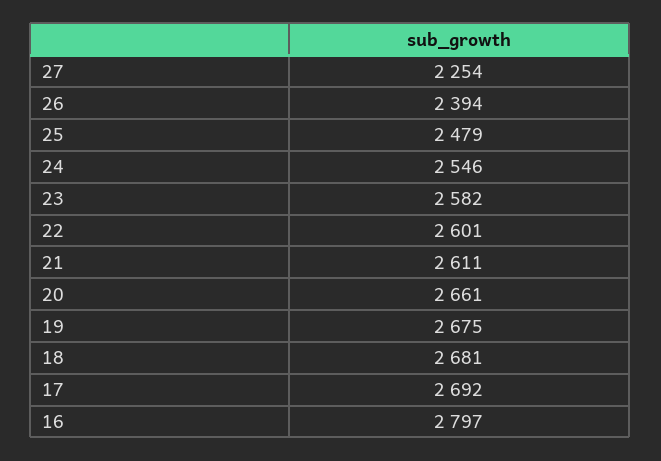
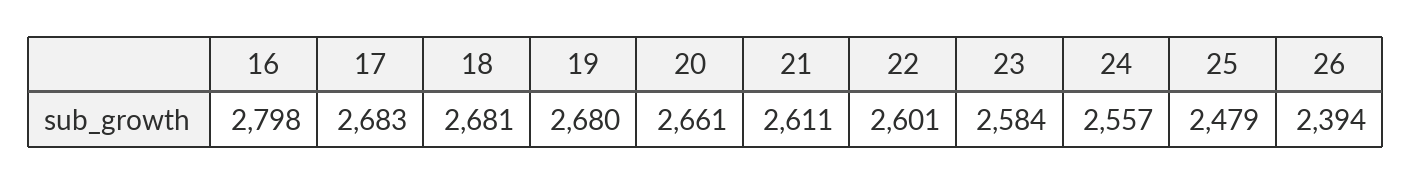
  {
-   "27": 2254,
    "26": 2394,
    "25": 2479,
-   "24": 2546,
+   "24": 2557,
-   "23": 2582,
+   "23": 2584,
    "22": 2601,
    "21": 2611,
    "20": 2661,
-   "19": 2675,
+   "19": 2680,
    "18": 2681,
-   "17": 2692,
+   "17": 2683,
-   "16": 2797
+   "16": 2798
  }

